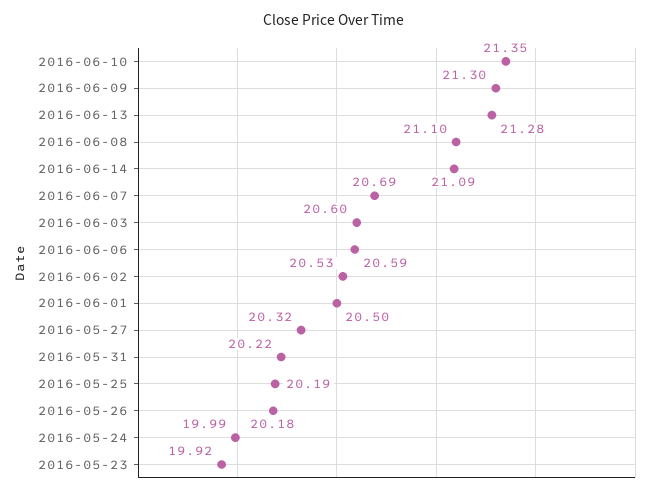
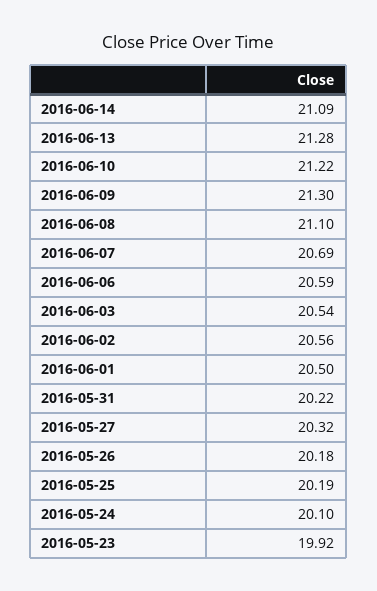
  {
-   "2016-06-10": 21.35,
+   "2016-06-10": 21.22,
    "2016-06-09": 21.3,
    "2016-06-13": 21.28,
    "2016-06-08": 21.1,
    "2016-06-14": 21.09,
    "2016-06-07": 20.69,
-   "2016-06-03": 20.6,
+   "2016-06-03": 20.54,
    "2016-06-06": 20.59,
-   "2016-06-02": 20.53,
+   "2016-06-02": 20.56,
    "2016-06-01": 20.5,
    "2016-05-27": 20.32,
    "2016-05-31": 20.22,
    "2016-05-25": 20.19,
    "2016-05-26": 20.18,
-   "2016-05-24": 19.99,
+   "2016-05-24": 20.1,
    "2016-05-23": 19.92
  }

